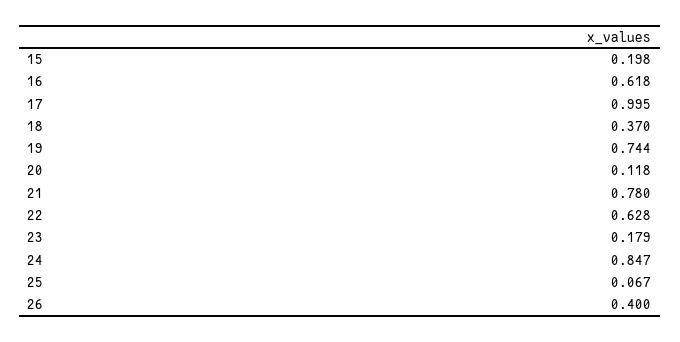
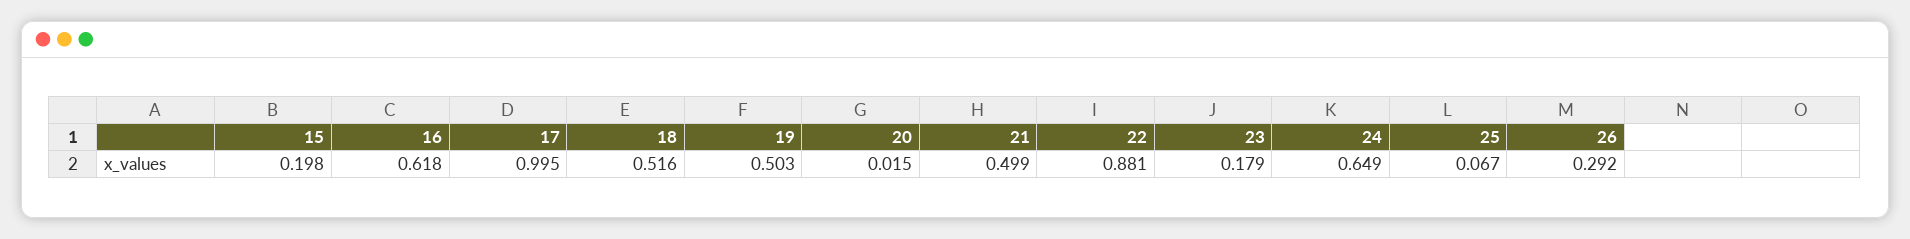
  {
    "15": 0.198,
    "16": 0.618,
    "17": 0.995,
-   "18": 0.37,
+   "18": 0.516,
-   "19": 0.744,
+   "19": 0.503,
-   "20": 0.118,
+   "20": 0.015,
-   "21": 0.78,
+   "21": 0.499,
-   "22": 0.628,
+   "22": 0.881,
    "23": 0.179,
-   "24": 0.847,
+   "24": 0.649,
    "25": 0.067,
-   "26": 0.4
+   "26": 0.292
  }

